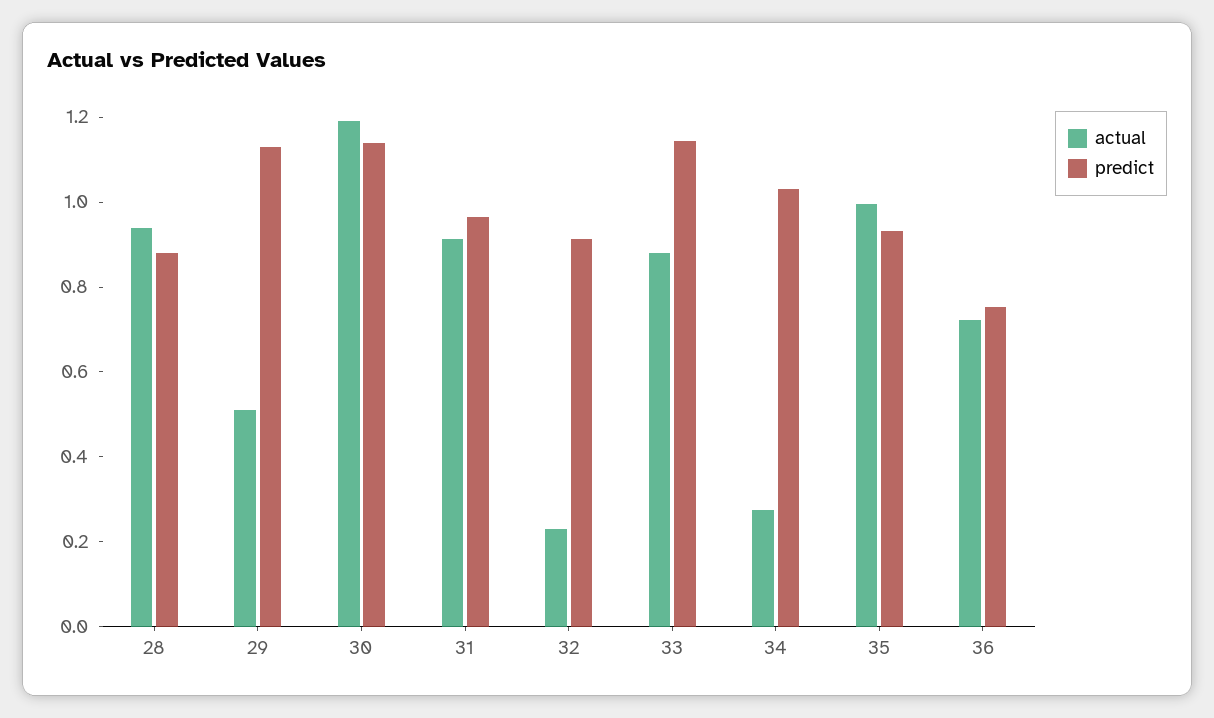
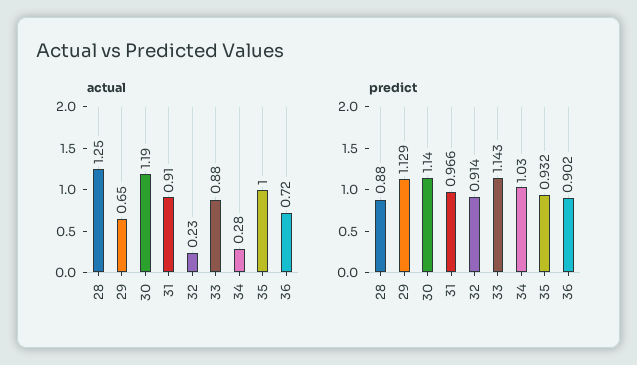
  {
    "actual": {
-     "28": 0.95,
+     "28": 1.25,
-     "29": 0.5,
+     "29": 0.65,
      "30": 1.19,
      "31": 0.91,
      "32": 0.23,
      "33": 0.88,
      "34": 0.28,
      "35": 1,
      "36": 0.72
    },
    "predict": {
      "28": 0.88,
      "29": 1.129,
      "30": 1.14,
      "31": 0.966,
      "32": 0.914,
      "33": 1.143,
      "34": 1.03,
      "35": 0.932,
-     "36": 0.75
+     "36": 0.902
    }
  }

